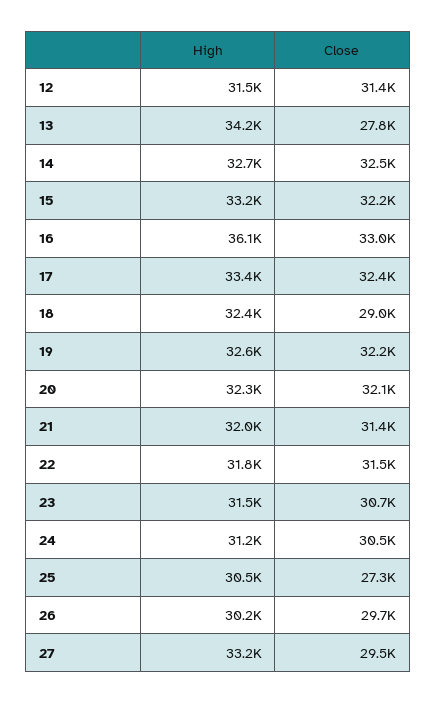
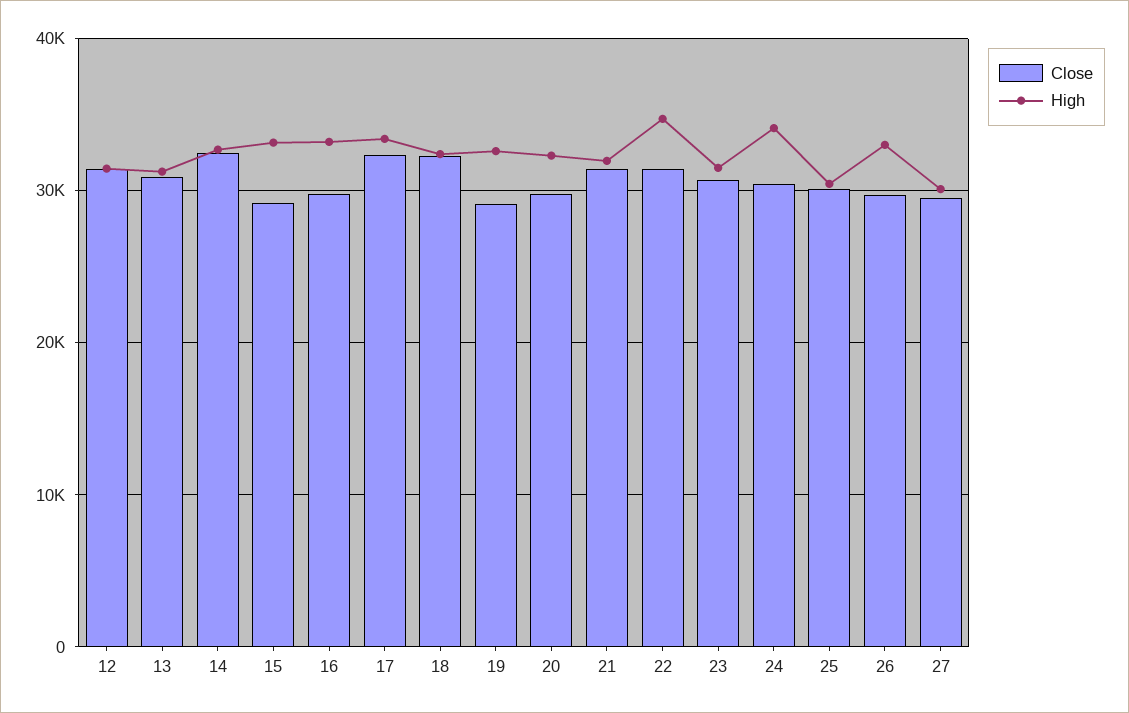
  {
    "High": {
      "12": 31500,
-     "13": 34200,
+     "13": 31000,
      "14": 32700,
      "15": 33200,
-     "16": 36100,
+     "16": 33000,
      "17": 33400,
      "18": 32400,
      "19": 32600,
      "20": 32300,
      "21": 32000,
-     "22": 31800,
+     "22": 35000,
      "23": 31500,
-     "24": 31200,
+     "24": 34000,
      "25": 30500,
-     "26": 30200,
+     "26": 33000,
-     "27": 33200
+     "27": 30000
    },
    "Close": {
      "12": 31400,
-     "13": 27800,
+     "13": 31000,
      "14": 32500,
-     "15": 32200,
+     "15": 29000,
-     "16": 33000,
+     "16": 30000,
      "17": 32400,
-     "18": 29000,
+     "18": 32000,
-     "19": 32200,
+     "19": 29000,
-     "20": 32100,
+     "20": 30000,
      "21": 31400,
      "22": 31500,
      "23": 30700,
      "24": 30500,
-     "25": 27300,
+     "25": 30000,
      "26": 29700,
      "27": 29500
    }
  }

